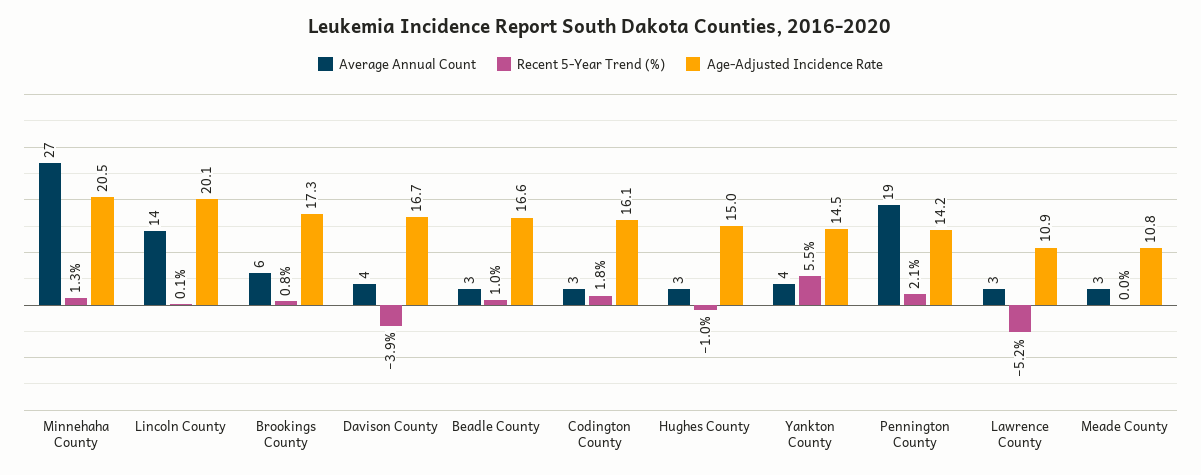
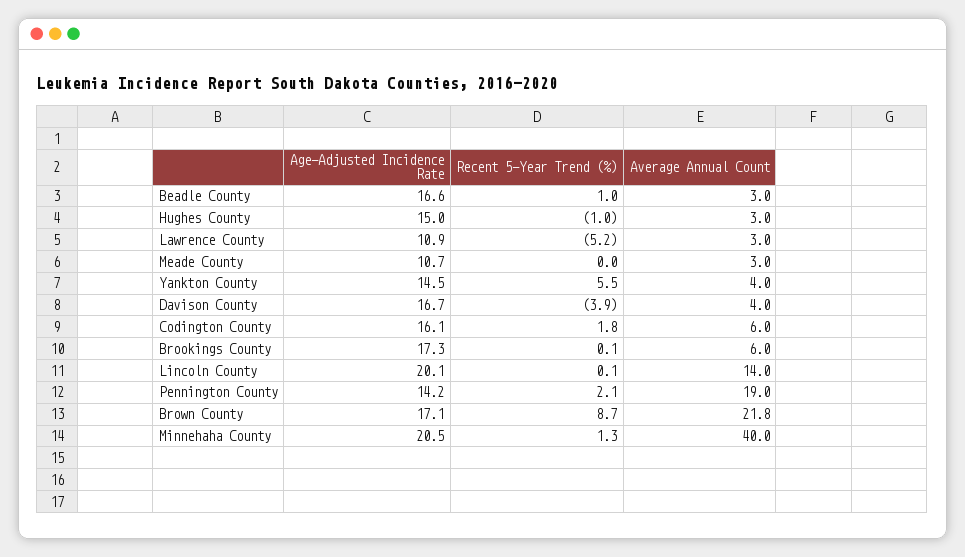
  {
    "Average Annual Count": {
-     "Minnehaha County": 27,
+     "Minnehaha County": 40,
      "Lincoln County": 14,
      "Brookings County": 6,
      "Davison County": 4,
      "Beadle County": 3,
-     "Codington County": 3,
+     "Codington County": 6,
      "Hughes County": 3,
      "Yankton County": 4,
      "Pennington County": 19,
      "Lawrence County": 3,
-     "Meade County": 3
+     "Meade County": 3,
+     "Brown County": 21.8
    },
    "Recent 5-Year Trend (%)": {
      "Minnehaha County": 1.3,
      "Lincoln County": 0.1,
-     "Brookings County": 0.8,
+     "Brookings County": 0.1,
      "Davison County": -3.9,
      "Beadle County": 1,
      "Codington County": 1.8,
      "Hughes County": -1,
      "Yankton County": 5.5,
      "Pennington County": 2.1,
      "Lawrence County": -5.2,
-     "Meade County": 0
+     "Meade County": 0,
+     "Brown County": 8.7
    },
    "Age-Adjusted Incidence Rate": {
      "Minnehaha County": 20.5,
      "Lincoln County": 20.1,
      "Brookings County": 17.3,
      "Davison County": 16.7,
      "Beadle County": 16.6,
      "Codington County": 16.1,
      "Hughes County": 15,
      "Yankton County": 14.5,
      "Pennington County": 14.2,
      "Lawrence County": 10.9,
-     "Meade County": 10.8
+     "Meade County": 10.7,
+     "Brown County": 17.1
    }
  }

